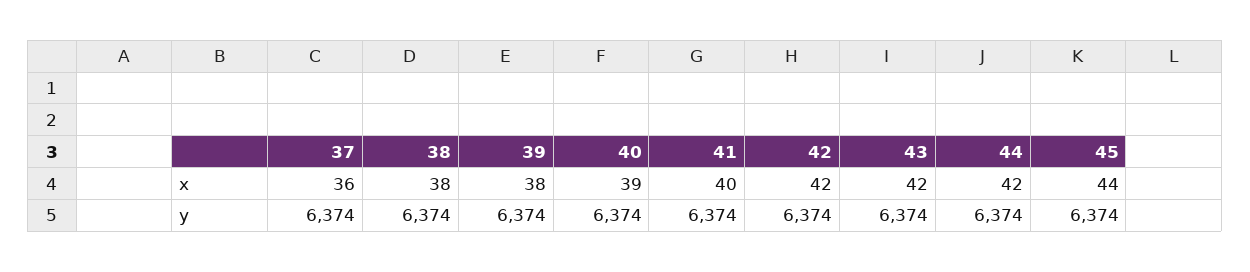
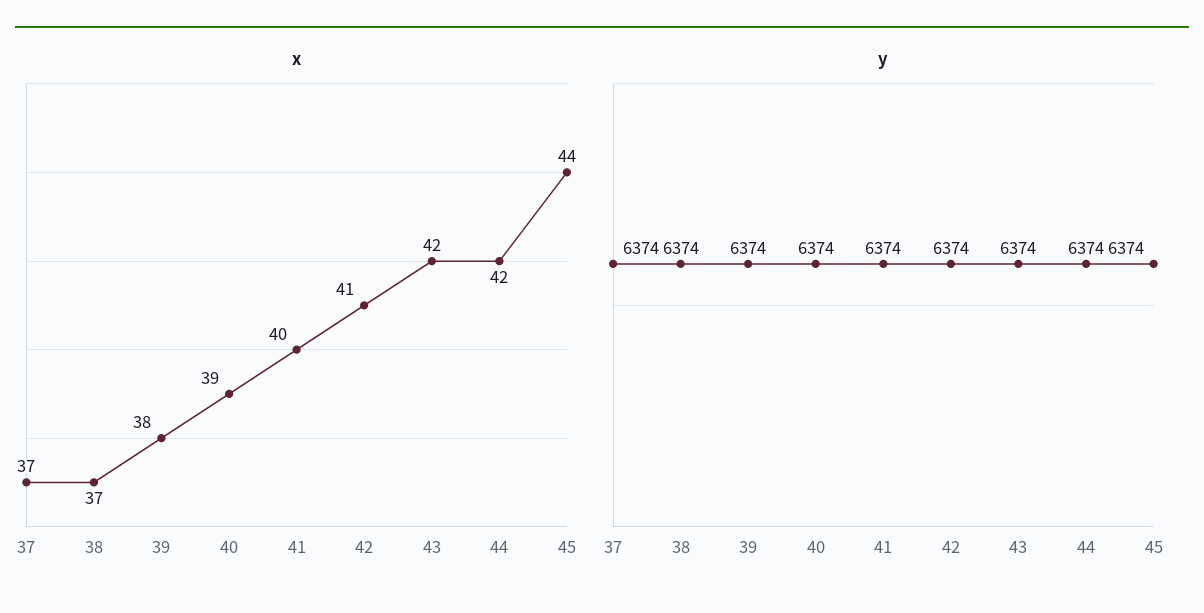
  {
    "x": {
-     "37": 36,
+     "37": 37,
-     "38": 38,
+     "38": 37,
      "39": 38,
      "40": 39,
      "41": 40,
-     "42": 42,
+     "42": 41,
      "43": 42,
      "44": 42,
      "45": 44
    },
    "y": {
      "37": 6374,
      "38": 6374,
      "39": 6374,
      "40": 6374,
      "41": 6374,
      "42": 6374,
      "43": 6374,
      "44": 6374,
      "45": 6374
    }
  }

